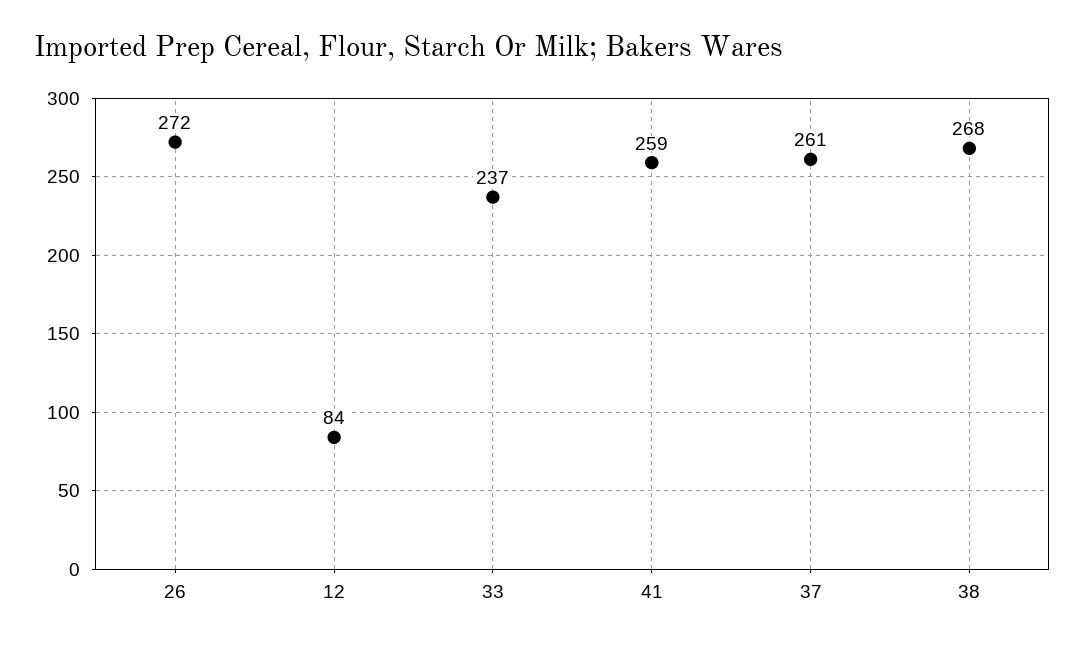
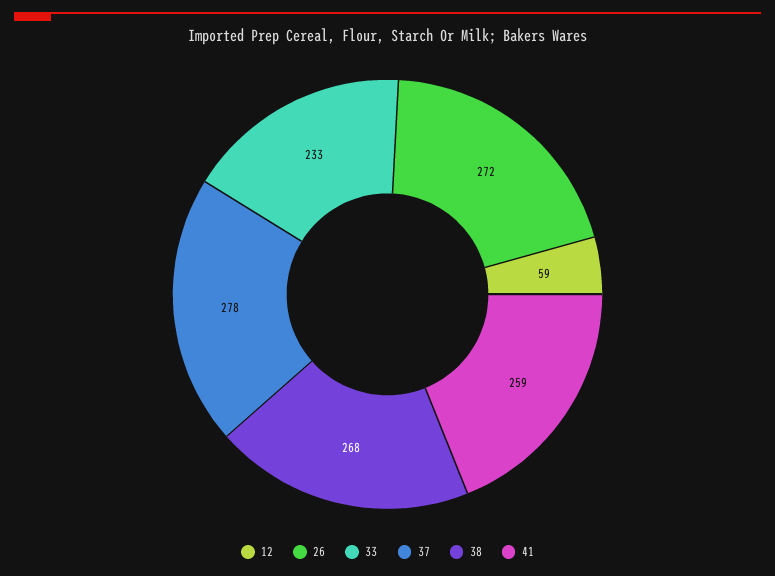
  {
    "26": 272,
-   "12": 84,
+   "12": 59,
-   "33": 237,
+   "33": 233,
    "41": 259,
-   "37": 261,
+   "37": 278,
    "38": 268
  }

